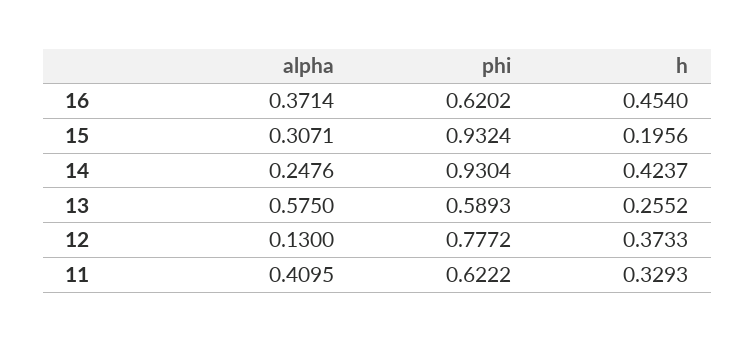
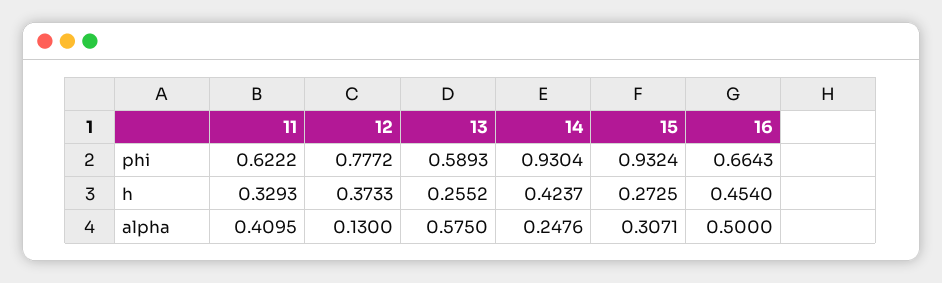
  {
    "alpha": {
-     "16": 0.3714,
+     "16": 0.5,
      "15": 0.3071,
      "14": 0.2476,
      "13": 0.575,
      "12": 0.13,
      "11": 0.4095
    },
    "phi": {
-     "16": 0.6202,
+     "16": 0.6643,
      "15": 0.9324,
      "14": 0.9304,
      "13": 0.5893,
      "12": 0.7772,
      "11": 0.6222
    },
    "h": {
      "16": 0.454,
-     "15": 0.1956,
+     "15": 0.2725,
      "14": 0.4237,
      "13": 0.2552,
      "12": 0.3733,
      "11": 0.3293
    }
  }

